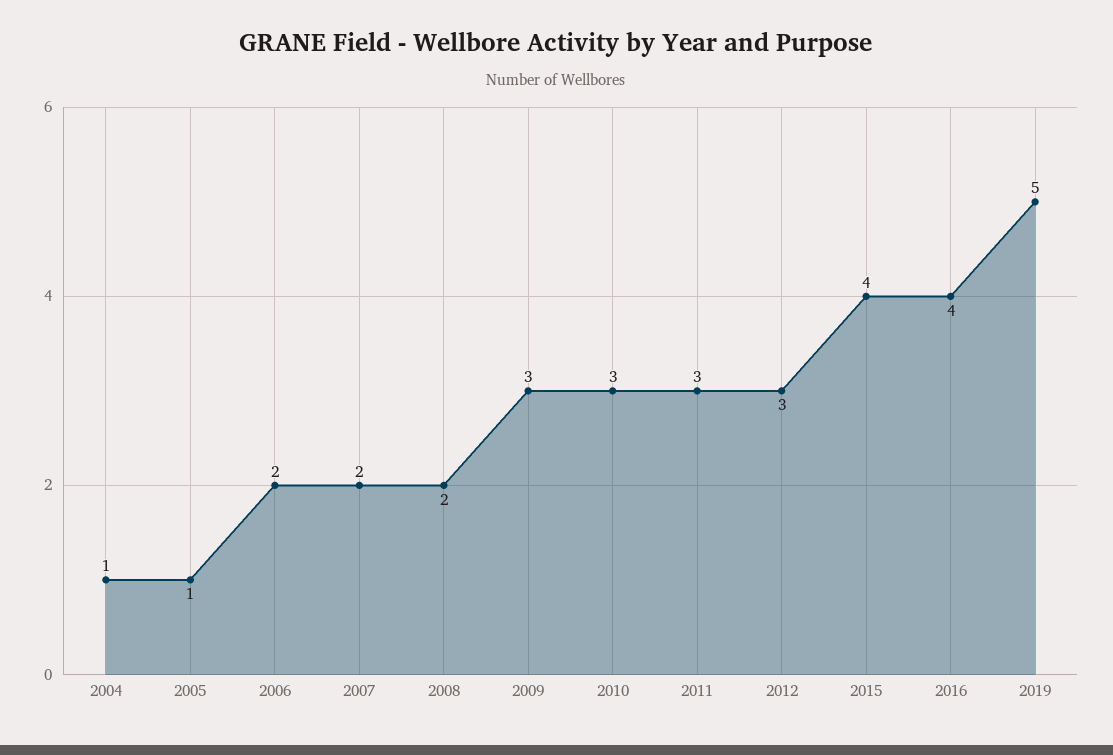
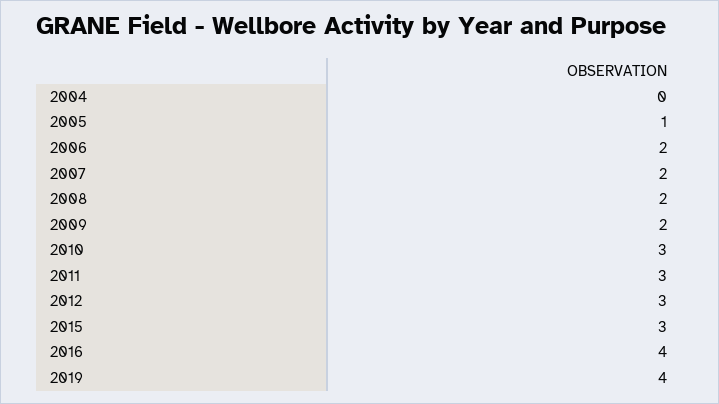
  {
-   "2004": 1,
+   "2004": 0,
    "2005": 1,
    "2006": 2,
    "2007": 2,
    "2008": 2,
-   "2009": 3,
+   "2009": 2,
    "2010": 3,
    "2011": 3,
    "2012": 3,
-   "2015": 4,
+   "2015": 3,
    "2016": 4,
-   "2019": 5
+   "2019": 4
  }

